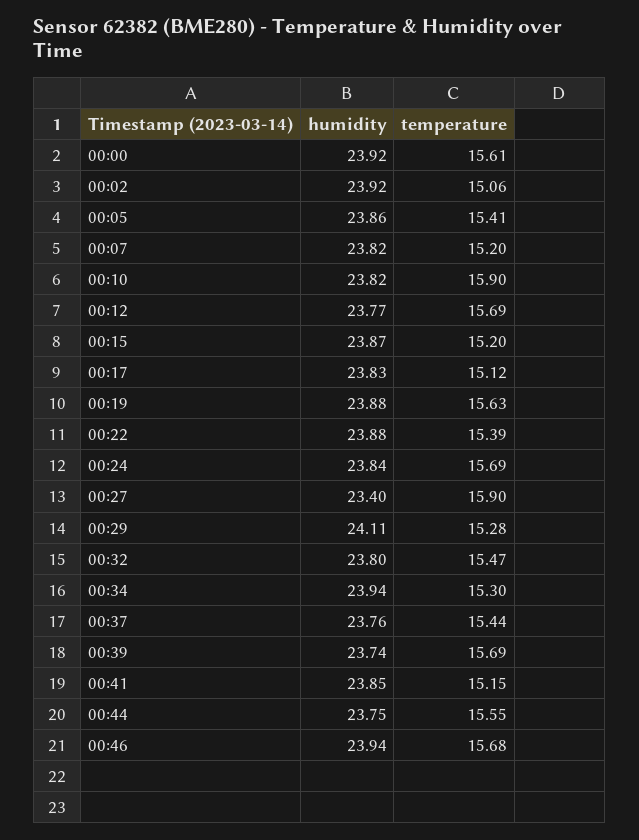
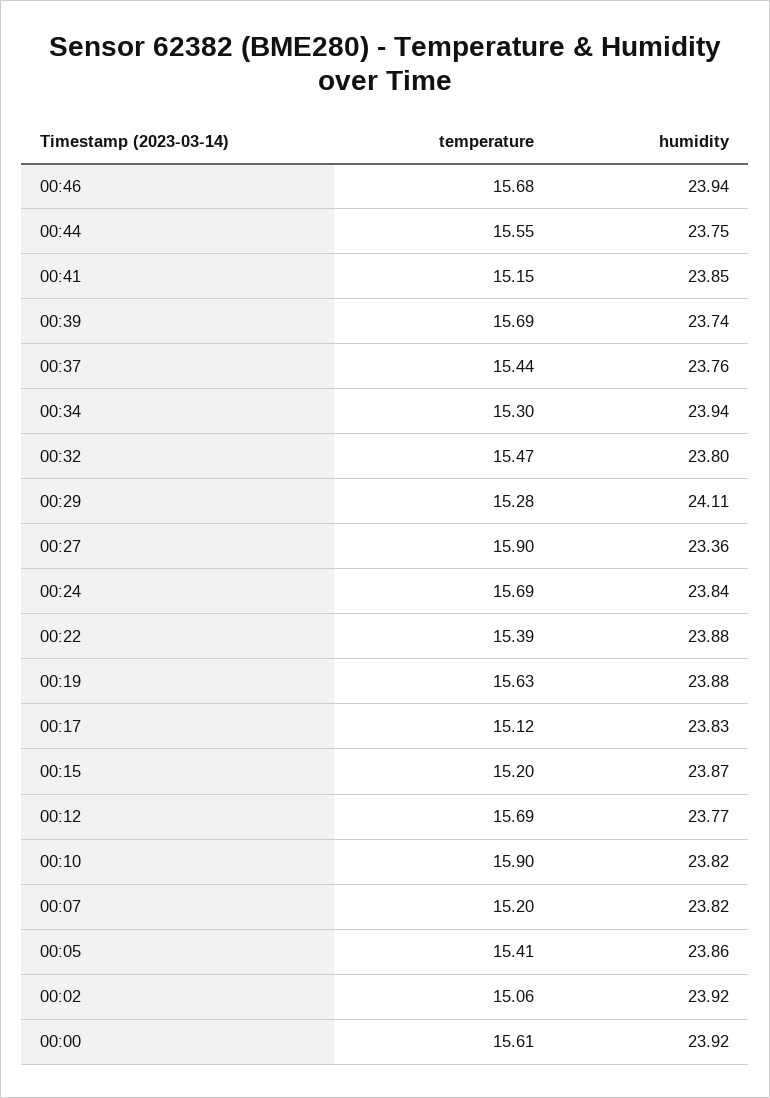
  {
    "humidity": {
      "00:00": 23.92,
      "00:02": 23.92,
      "00:05": 23.86,
      "00:07": 23.82,
      "00:10": 23.82,
      "00:12": 23.77,
      "00:15": 23.87,
      "00:17": 23.83,
      "00:19": 23.88,
      "00:22": 23.88,
      "00:24": 23.84,
-     "00:27": 23.4,
+     "00:27": 23.36,
      "00:29": 24.11,
      "00:32": 23.8,
      "00:34": 23.94,
      "00:37": 23.76,
      "00:39": 23.74,
      "00:41": 23.85,
      "00:44": 23.75,
      "00:46": 23.94
    },
    "temperature": {
      "00:00": 15.61,
      "00:02": 15.06,
      "00:05": 15.41,
      "00:07": 15.2,
      "00:10": 15.9,
      "00:12": 15.69,
      "00:15": 15.2,
      "00:17": 15.12,
      "00:19": 15.63,
      "00:22": 15.39,
      "00:24": 15.69,
      "00:27": 15.9,
      "00:29": 15.28,
      "00:32": 15.47,
      "00:34": 15.3,
      "00:37": 15.44,
      "00:39": 15.69,
      "00:41": 15.15,
      "00:44": 15.55,
      "00:46": 15.68
    }
  }

